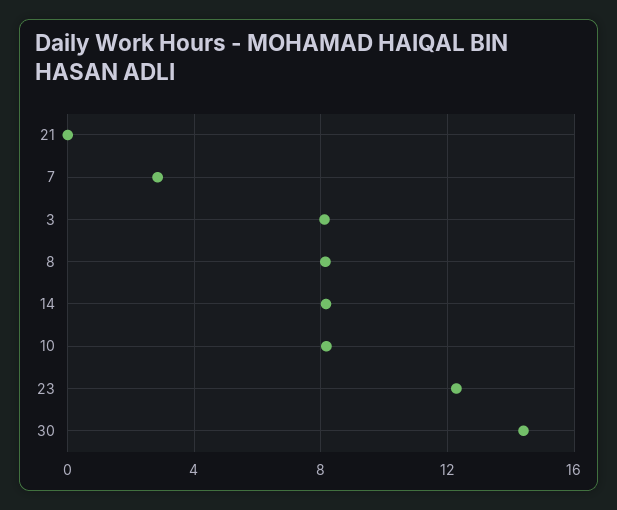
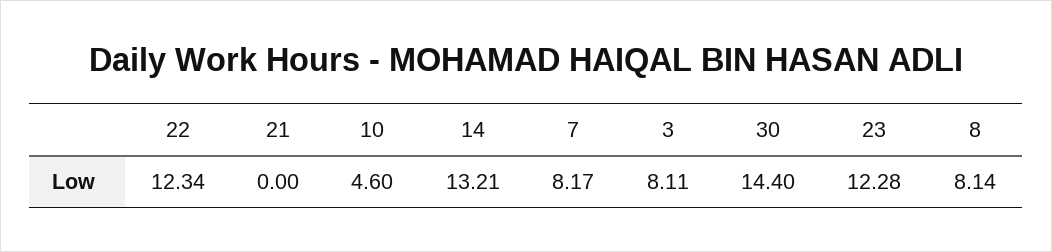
  {
    "21": 0,
-   "7": 3,
+   "7": 8.17,
    "3": 8.11,
    "8": 8.14,
-   "14": 8,
+   "14": 13.21,
-   "10": 8,
+   "10": 4.6,
    "23": 12.28,
-   "30": 14.4
+   "30": 14.4,
+   "22": 12.34
  }

